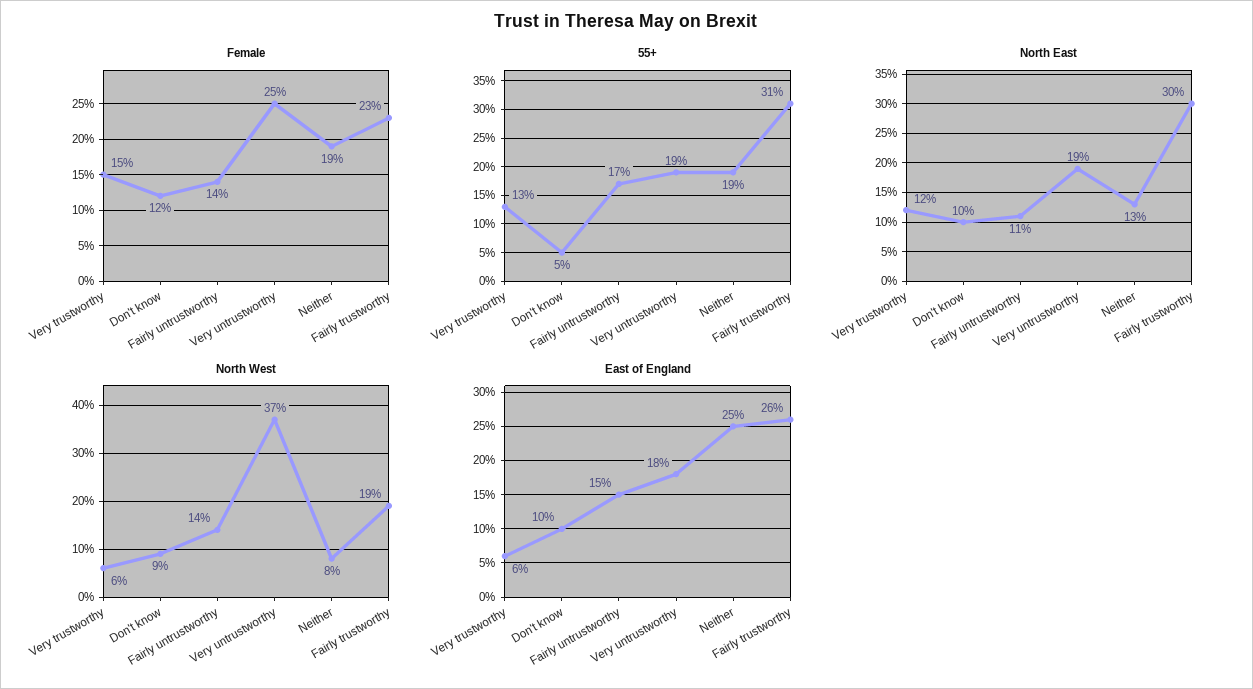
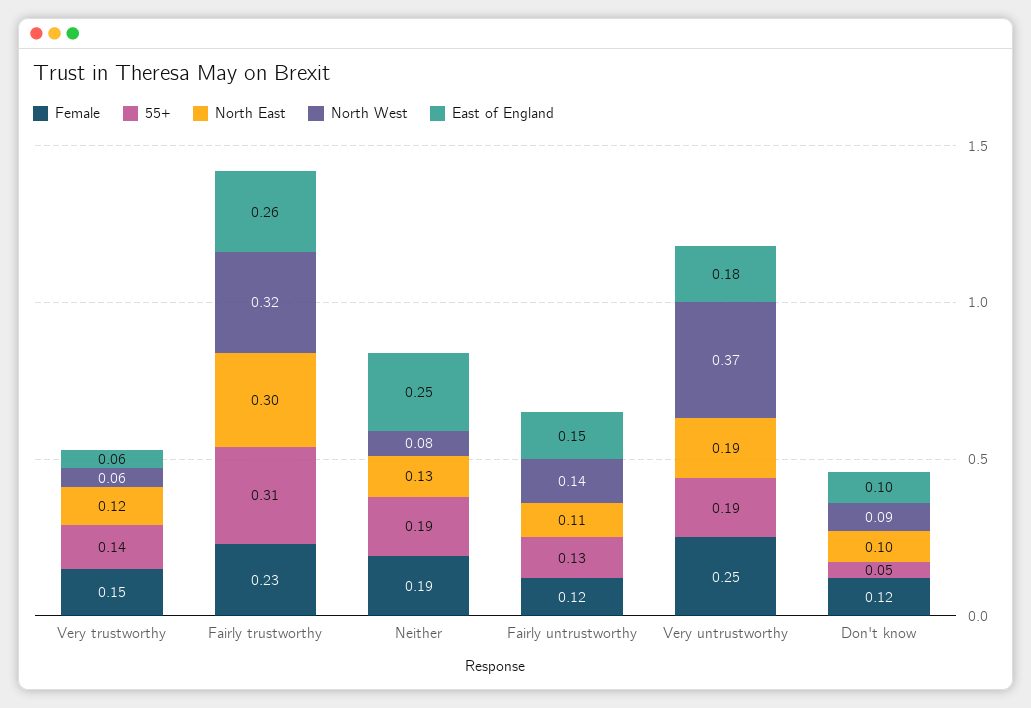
  {
    "Female": {
      "Very trustworthy": 0.15,
      "Don't know": 0.12,
-     "Fairly untrustworthy": 0.14,
+     "Fairly untrustworthy": 0.12,
      "Very untrustworthy": 0.25,
      "Neither": 0.19,
      "Fairly trustworthy": 0.23
    },
    "55+": {
-     "Very trustworthy": 0.13,
+     "Very trustworthy": 0.14,
      "Don't know": 0.05,
-     "Fairly untrustworthy": 0.17,
+     "Fairly untrustworthy": 0.13,
      "Very untrustworthy": 0.19,
      "Neither": 0.19,
      "Fairly trustworthy": 0.31
    },
    "North East": {
      "Very trustworthy": 0.12,
      "Don't know": 0.1,
      "Fairly untrustworthy": 0.11,
      "Very untrustworthy": 0.19,
      "Neither": 0.13,
      "Fairly trustworthy": 0.3
    },
    "North West": {
      "Very trustworthy": 0.06,
      "Don't know": 0.09,
      "Fairly untrustworthy": 0.14,
      "Very untrustworthy": 0.37,
      "Neither": 0.08,
-     "Fairly trustworthy": 0.19
+     "Fairly trustworthy": 0.32
    },
    "East of England": {
      "Very trustworthy": 0.06,
      "Don't know": 0.1,
      "Fairly untrustworthy": 0.15,
      "Very untrustworthy": 0.18,
      "Neither": 0.25,
      "Fairly trustworthy": 0.26
    }
  }

